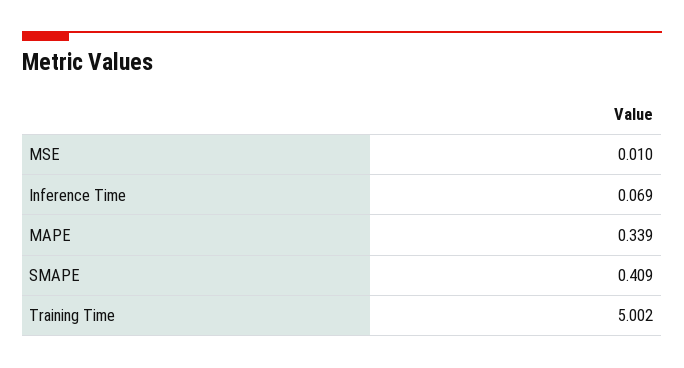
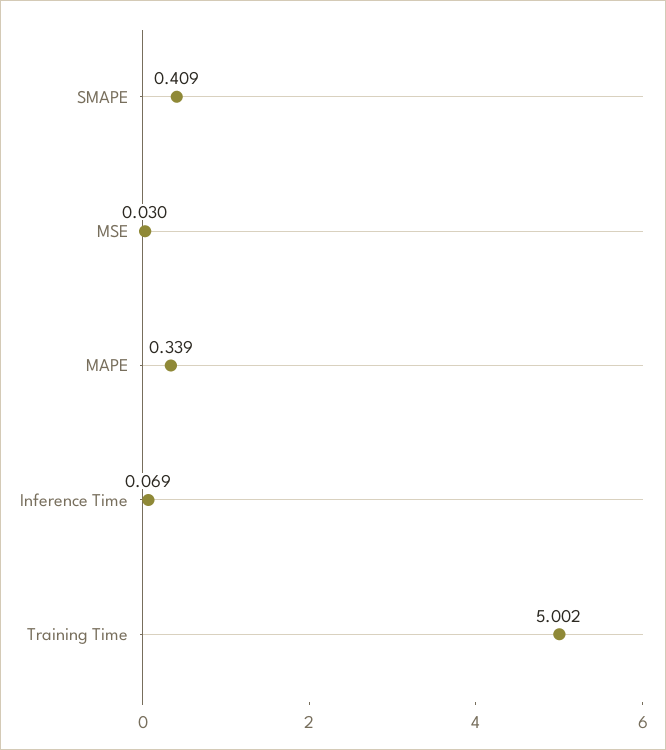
  {
-   "MSE": 0.01,
+   "MSE": 0.03,
    "Inference Time": 0.069,
    "MAPE": 0.339,
    "SMAPE": 0.409,
    "Training Time": 5.002
  }

